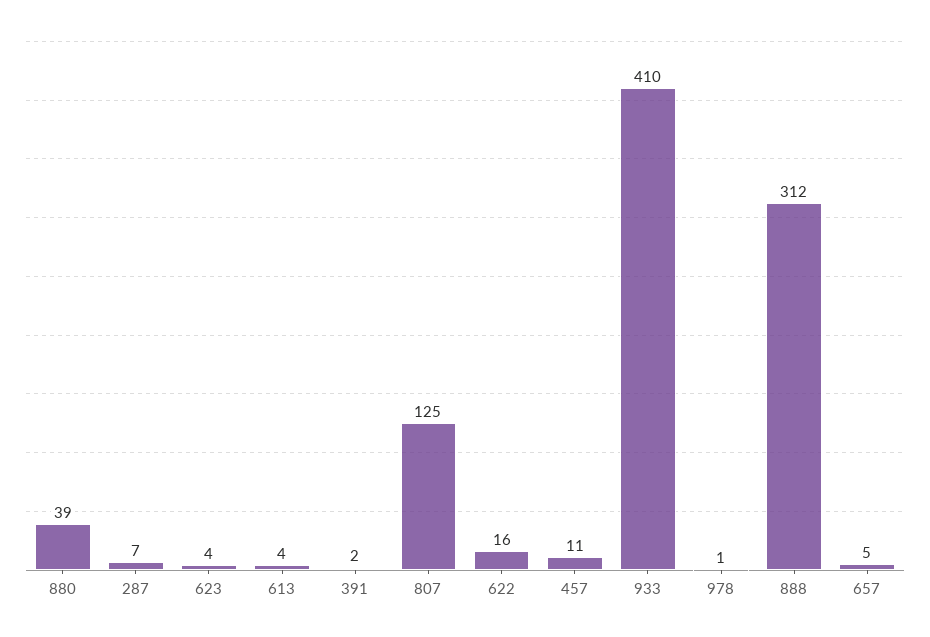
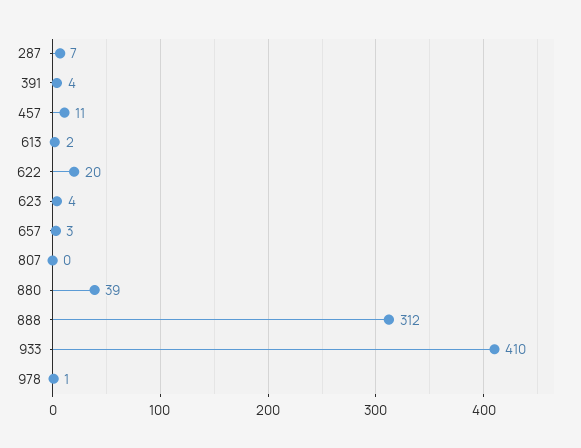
  {
    "880": 39,
    "287": 7,
    "623": 4,
-   "613": 4,
+   "613": 2,
-   "391": 2,
+   "391": 4,
-   "807": 125,
+   "807": 0,
-   "622": 16,
+   "622": 20,
    "457": 11,
    "933": 410,
    "978": 1,
    "888": 312,
-   "657": 5
+   "657": 3
  }

